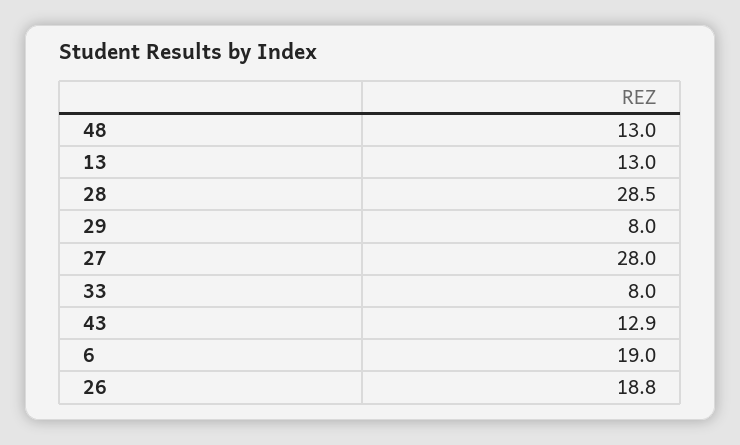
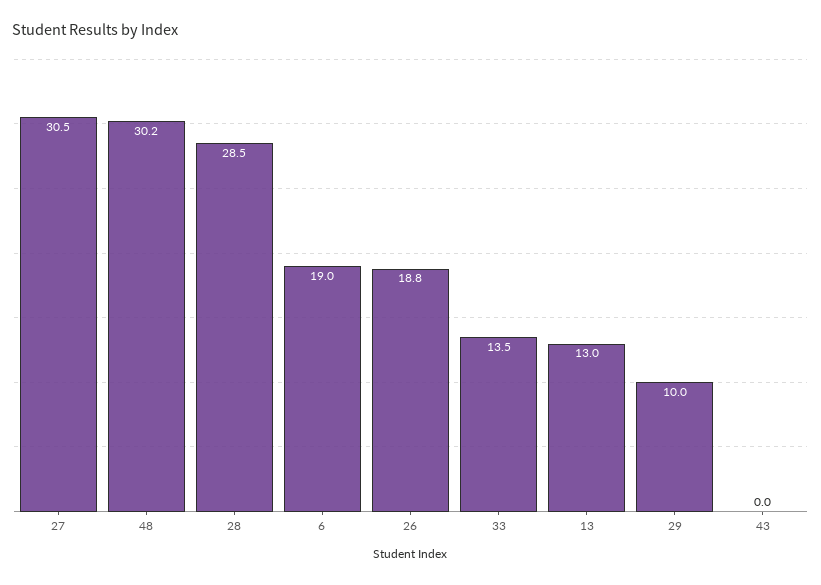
  {
-   "48": 13,
+   "48": 30.2,
    "13": 13,
    "28": 28.5,
-   "29": 8,
+   "29": 10,
-   "27": 28,
+   "27": 30.5,
-   "33": 8,
+   "33": 13.5,
-   "43": 12.9,
+   "43": 0,
    "6": 19,
    "26": 18.8
  }

